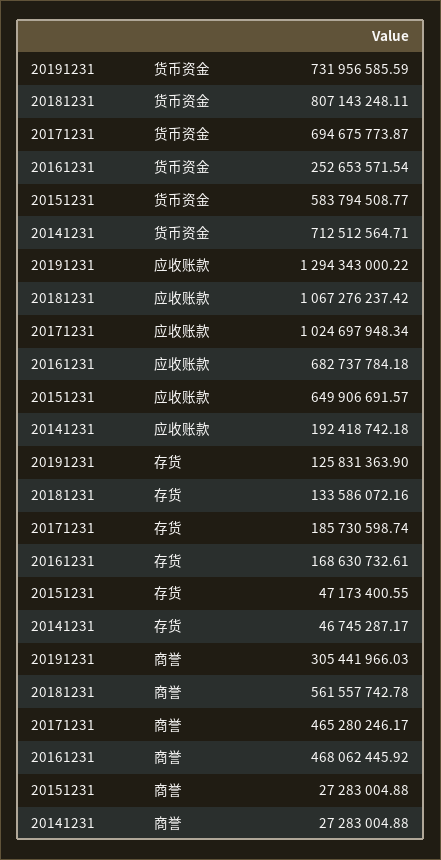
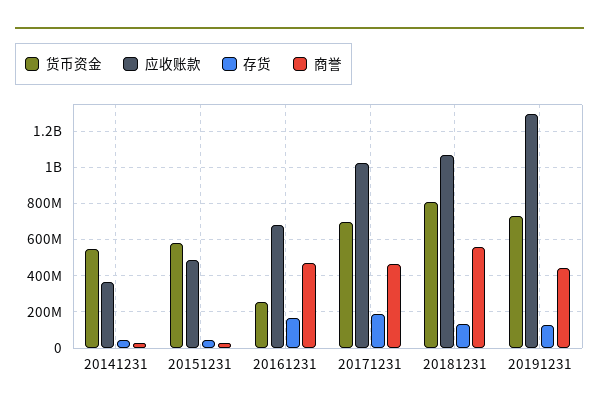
  {
    "货币资金": {
      "20191231": 731956585.59,
      "20181231": 807143248.11,
      "20171231": 694675773.87,
      "20161231": 252653571.54,
      "20151231": 583794508.77,
-     "20141231": 712512564.71
+     "20141231": 550000000
    },
    "应收账款": {
      "20191231": 1294343000.22,
      "20181231": 1067276237.42,
      "20171231": 1024697948.34,
      "20161231": 682737784.18,
-     "20151231": 649906691.57,
+     "20151231": 500000000,
-     "20141231": 192418742.18
+     "20141231": 350000000
    },
    "存货": {
      "20191231": 125831363.9,
      "20181231": 133586072.16,
      "20171231": 185730598.74,
      "20161231": 168630732.61,
      "20151231": 47173400.55,
      "20141231": 46745287.17
    },
    "商誉": {
-     "20191231": 305441966.03,
+     "20191231": 450000000,
      "20181231": 561557742.78,
      "20171231": 465280246.17,
      "20161231": 468062445.92,
      "20151231": 27283004.88,
      "20141231": 27283004.88
    }
  }

